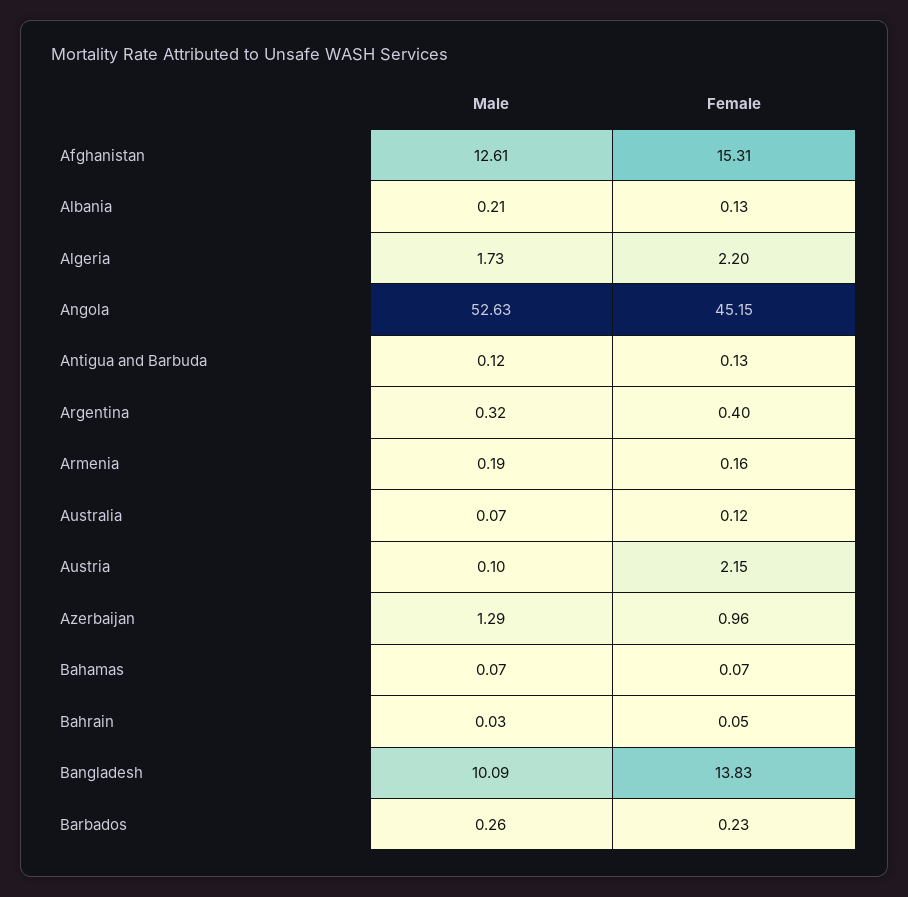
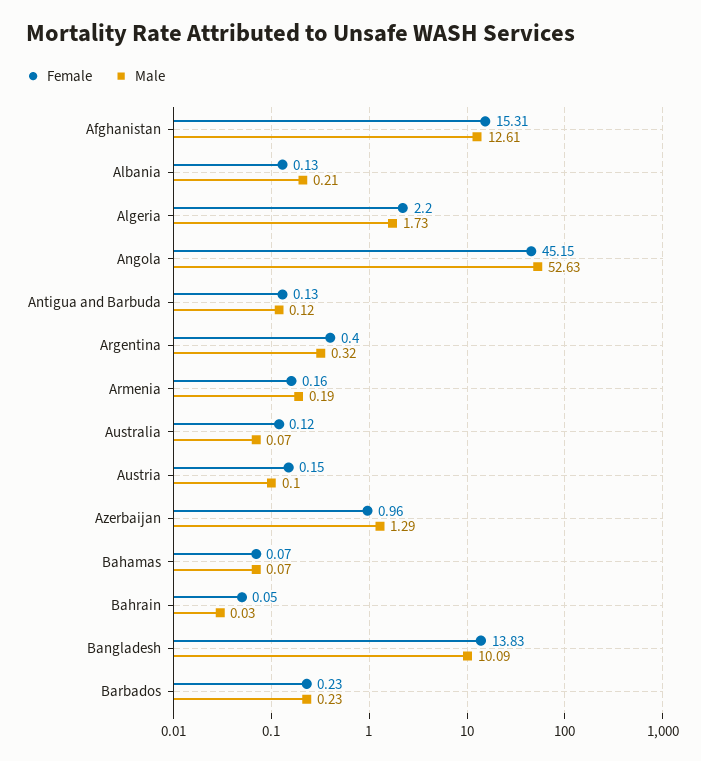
  {
    "Male": {
      "Afghanistan": 12.61,
      "Albania": 0.21,
      "Algeria": 1.73,
      "Angola": 52.63,
      "Antigua and Barbuda": 0.12,
      "Argentina": 0.32,
      "Armenia": 0.19,
      "Australia": 0.07,
      "Austria": 0.1,
      "Azerbaijan": 1.29,
      "Bahamas": 0.07,
      "Bahrain": 0.03,
      "Bangladesh": 10.09,
-     "Barbados": 0.26
+     "Barbados": 0.23
    },
    "Female": {
      "Afghanistan": 15.31,
      "Albania": 0.13,
      "Algeria": 2.2,
      "Angola": 45.15,
      "Antigua and Barbuda": 0.13,
      "Argentina": 0.4,
      "Armenia": 0.16,
      "Australia": 0.12,
-     "Austria": 2.15,
+     "Austria": 0.15,
      "Azerbaijan": 0.96,
      "Bahamas": 0.07,
      "Bahrain": 0.05,
      "Bangladesh": 13.83,
      "Barbados": 0.23
    }
  }

